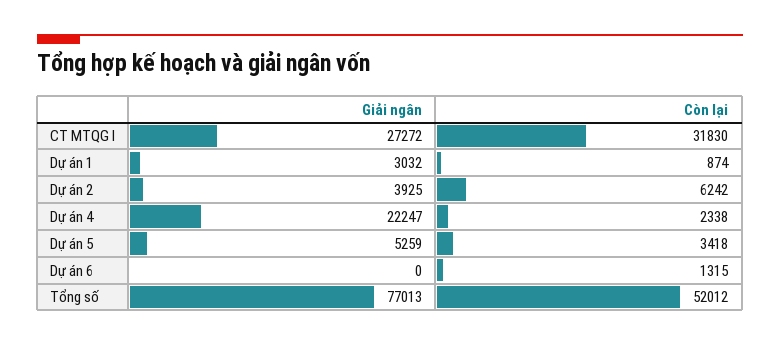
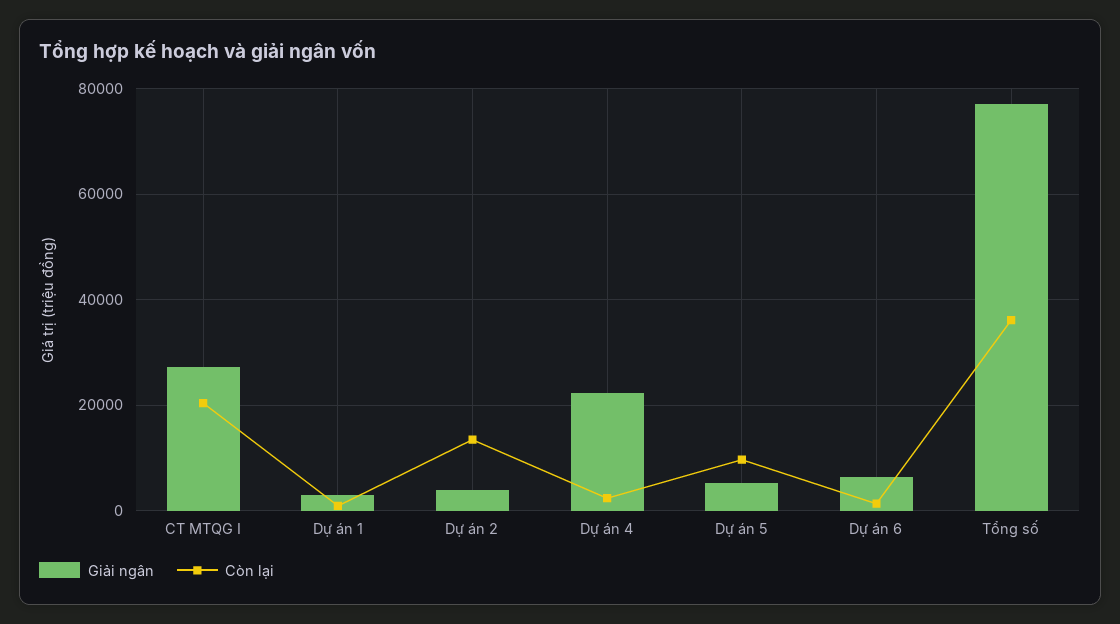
  {
    "Giải ngân": {
      "CT MTQG I": 27272,
      "Dự án 1": 3032,
      "Dự án 2": 3925,
      "Dự án 4": 22247,
      "Dự án 5": 5259,
-     "Dự án 6": 0,
+     "Dự án 6": 6000,
      "Tổng số": 77013
    },
    "Còn lại": {
-     "CT MTQG I": 31830,
+     "CT MTQG I": 20000,
      "Dự án 1": 874,
-     "Dự án 2": 6242,
+     "Dự án 2": 14000,
      "Dự án 4": 2338,
-     "Dự án 5": 3418,
+     "Dự án 5": 10000,
      "Dự án 6": 1315,
-     "Tổng số": 52012
+     "Tổng số": 36000
    }
  }

